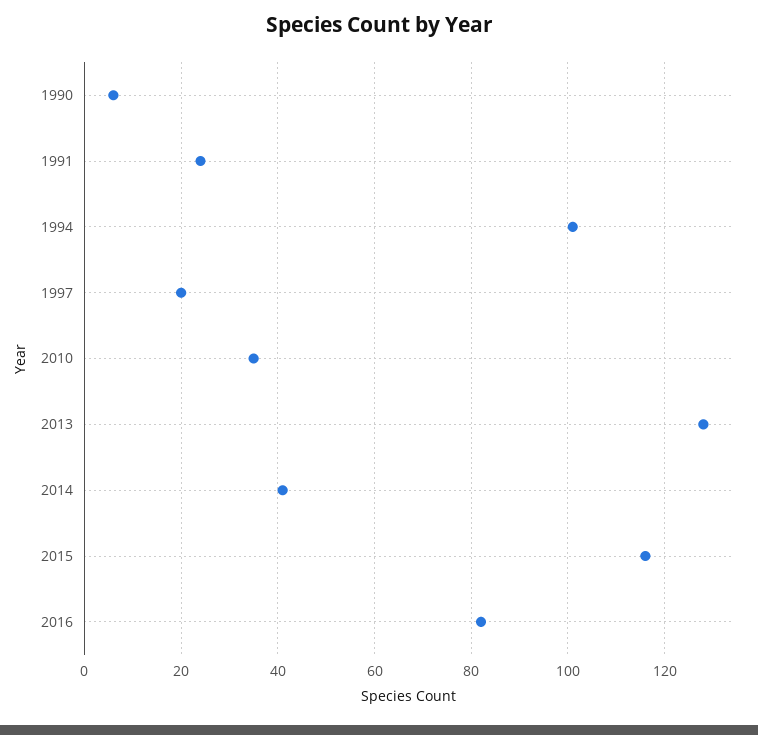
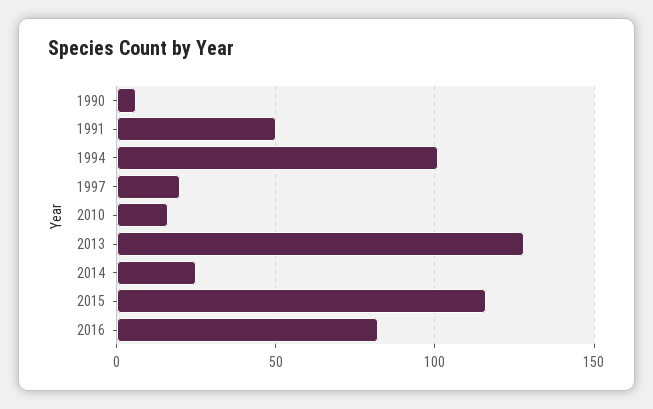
  {
    "1990": 5,
-   "1991": 25,
+   "1991": 50,
    "1994": 100,
    "1997": 20,
-   "2010": 35,
+   "2010": 15,
    "2013": 130,
-   "2014": 40,
+   "2014": 25,
    "2015": 115,
    "2016": 80
  }

